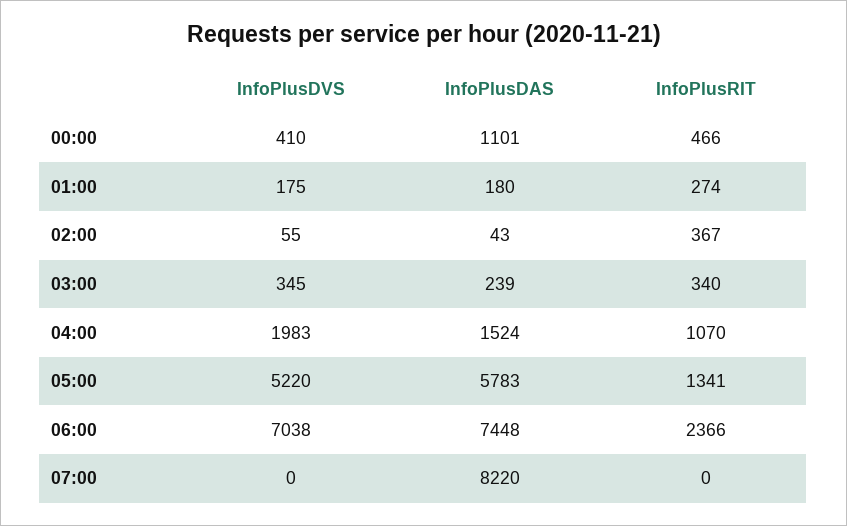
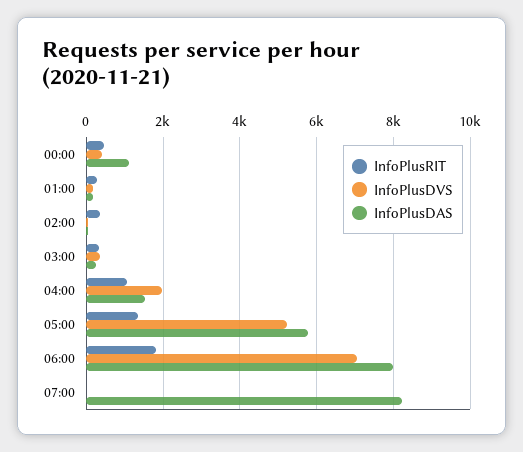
  {
    "InfoPlusDVS": {
      "00:00": 410,
      "01:00": 175,
      "02:00": 55,
      "03:00": 345,
      "04:00": 1983,
      "05:00": 5220,
      "06:00": 7038,
      "07:00": 0
    },
    "InfoPlusDAS": {
      "00:00": 1101,
      "01:00": 180,
      "02:00": 43,
      "03:00": 239,
      "04:00": 1524,
      "05:00": 5783,
-     "06:00": 7448,
+     "06:00": 8000,
      "07:00": 8220
    },
    "InfoPlusRIT": {
      "00:00": 466,
      "01:00": 274,
      "02:00": 367,
      "03:00": 340,
      "04:00": 1070,
      "05:00": 1341,
-     "06:00": 2366,
+     "06:00": 1800,
      "07:00": 0
    }
  }

